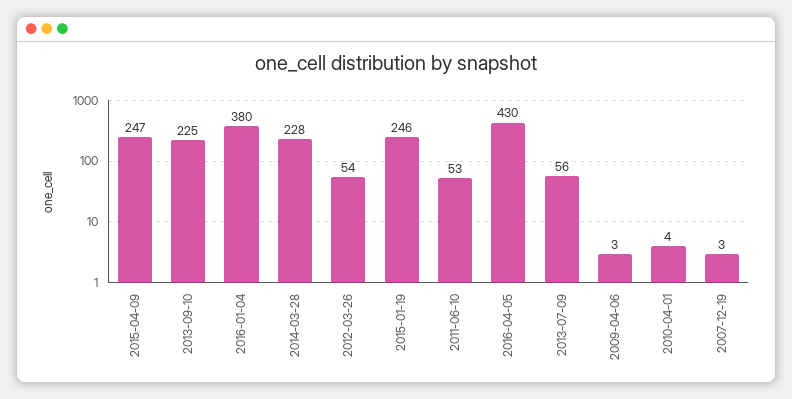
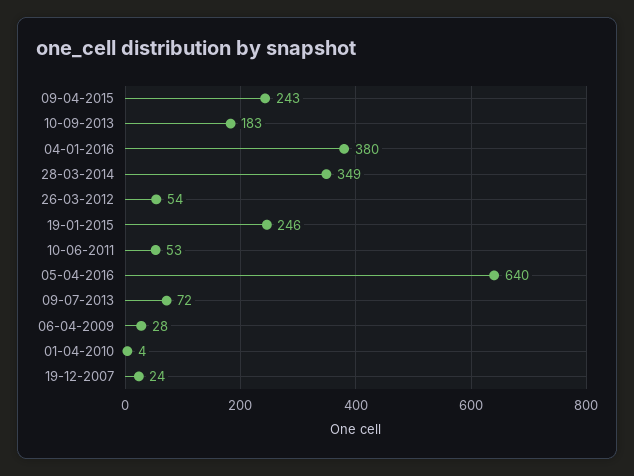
  {
-   "2015-04-09": 247,
+   "2015-04-09": 243,
-   "2013-09-10": 225,
+   "2013-09-10": 183,
    "2016-01-04": 380,
-   "2014-03-28": 228,
+   "2014-03-28": 349,
    "2012-03-26": 54,
    "2015-01-19": 246,
    "2011-06-10": 53,
-   "2016-04-05": 430,
+   "2016-04-05": 640,
-   "2013-07-09": 56,
+   "2013-07-09": 72,
-   "2009-04-06": 3,
+   "2009-04-06": 28,
    "2010-04-01": 4,
-   "2007-12-19": 3
+   "2007-12-19": 24
  }

